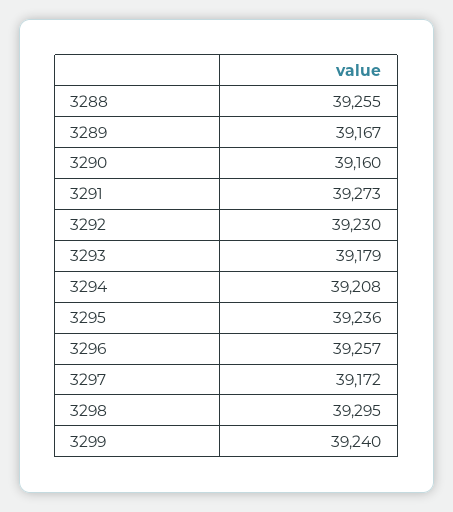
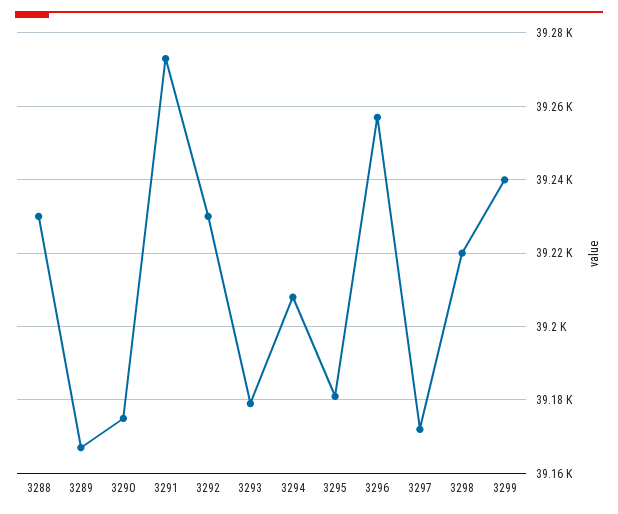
  {
-   "3288": 39255,
+   "3288": 39230,
    "3289": 39167,
-   "3290": 39160,
+   "3290": 39175,
    "3291": 39273,
    "3292": 39230,
    "3293": 39179,
    "3294": 39208,
-   "3295": 39236,
+   "3295": 39180,
    "3296": 39257,
    "3297": 39172,
-   "3298": 39295,
+   "3298": 39220,
    "3299": 39240
  }

